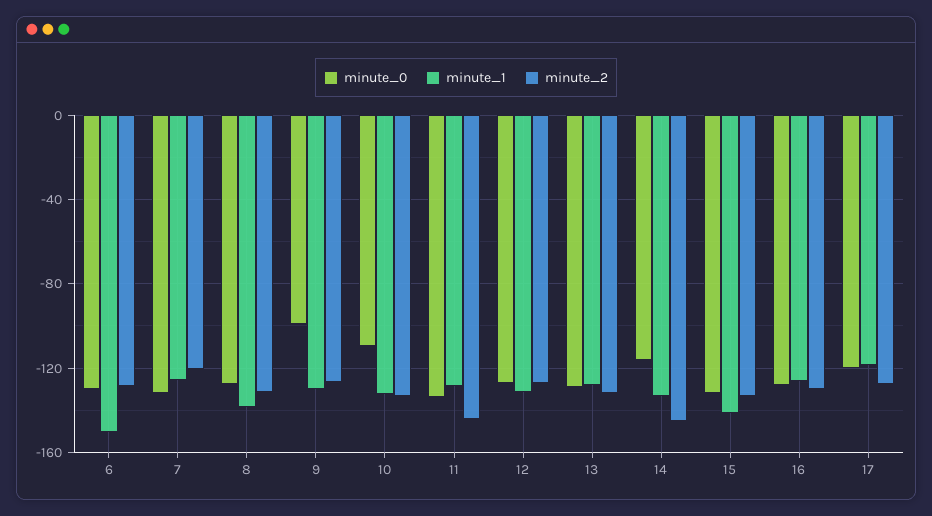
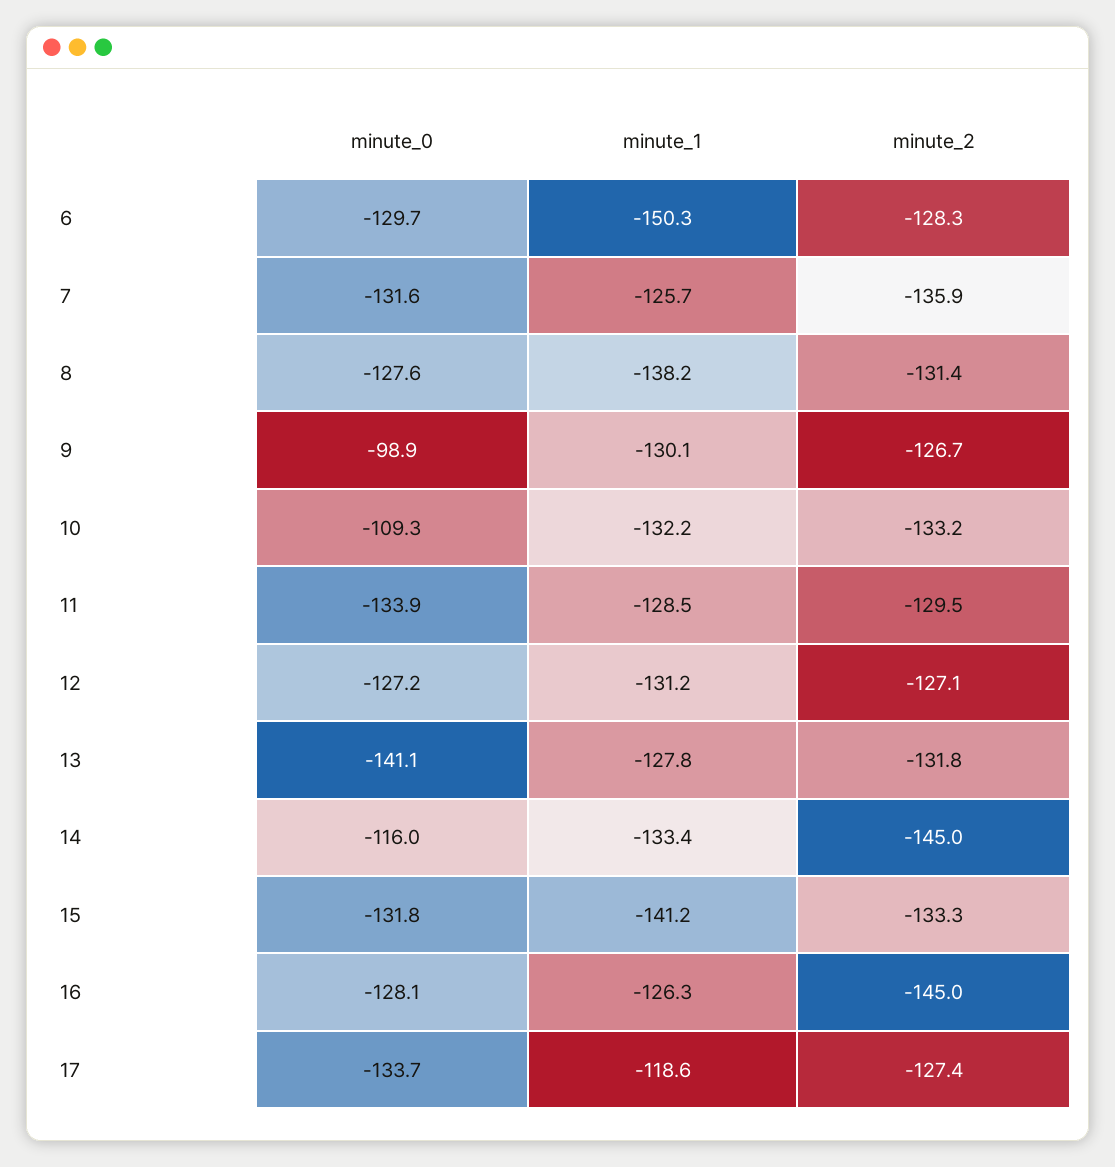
  {
    "minute_0": {
      "6": -129.7,
      "7": -131.6,
      "8": -127.6,
      "9": -98.9,
      "10": -109.3,
      "11": -133.9,
      "12": -127.2,
-     "13": -130,
+     "13": -141.1,
      "14": -116,
      "15": -131.8,
      "16": -128.1,
-     "17": -120
+     "17": -133.7
    },
    "minute_1": {
      "6": -150.3,
      "7": -125.7,
      "8": -138.2,
      "9": -130.1,
      "10": -132.2,
      "11": -128.5,
      "12": -131.2,
      "13": -127.8,
      "14": -133.4,
      "15": -141.2,
      "16": -126.3,
      "17": -118.6
    },
    "minute_2": {
      "6": -128.3,
-     "7": -120,
+     "7": -135.9,
      "8": -131.4,
      "9": -126.7,
      "10": -133.2,
-     "11": -145,
+     "11": -129.5,
      "12": -127.1,
      "13": -131.8,
      "14": -145,
      "15": -133.3,
-     "16": -130,
+     "16": -145,
      "17": -127.4
    }
  }

